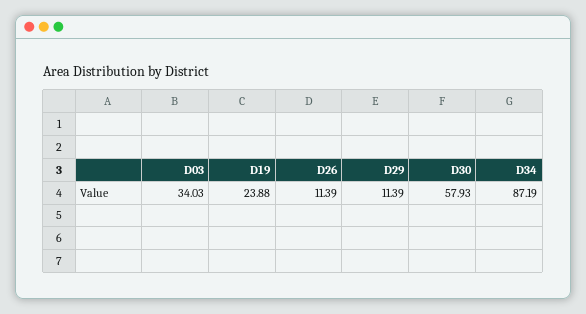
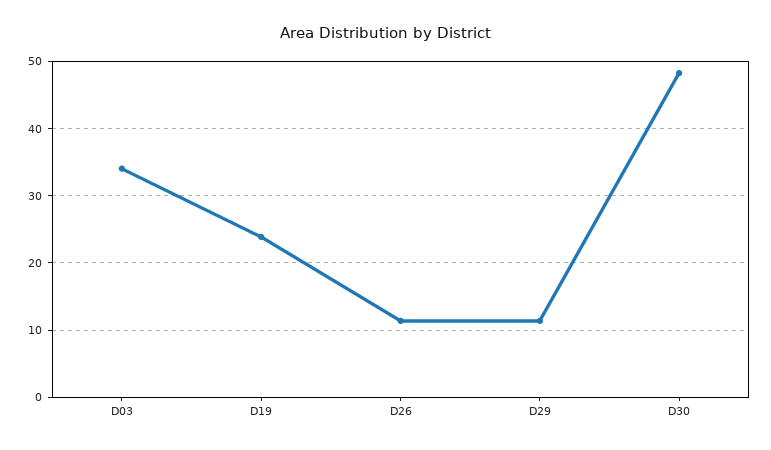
  {
    "D03": 34.03,
    "D19": 23.88,
    "D26": 11.39,
    "D29": 11.39,
-   "D30": 57.93,
+   "D30": 48
-   "D34": 87.19
  }

